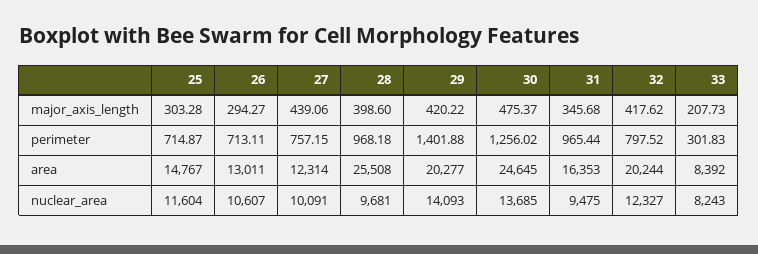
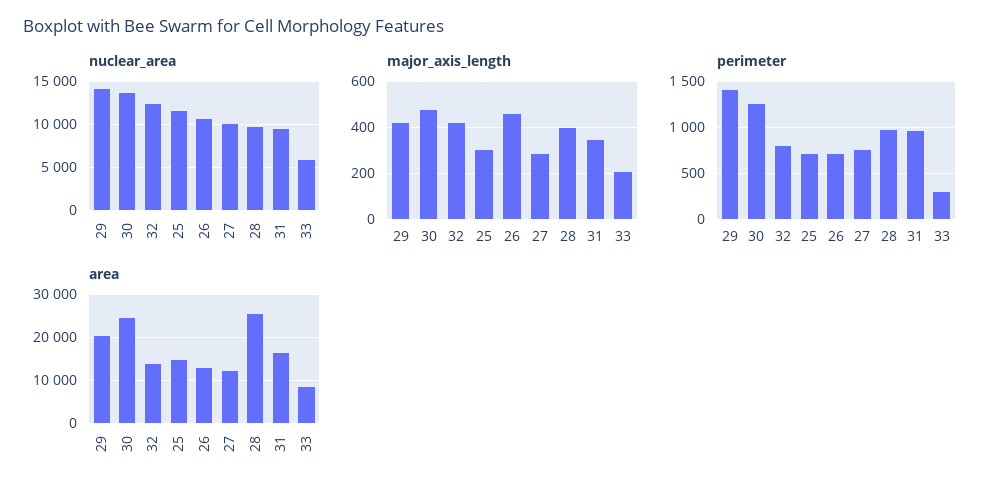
  {
    "major_axis_length": {
      "25": 303.28,
-     "26": 294.27,
+     "26": 450,
-     "27": 439.06,
+     "27": 300,
      "28": 398.6,
      "29": 420.22,
      "30": 475.37,
      "31": 345.68,
      "32": 417.62,
      "33": 207.73
    },
    "perimeter": {
      "25": 714.87,
      "26": 713.11,
      "27": 757.15,
      "28": 968.18,
      "29": 1401.88,
      "30": 1256.02,
      "31": 965.44,
      "32": 797.52,
      "33": 301.83
    },
    "area": {
      "25": 14767,
      "26": 13011,
      "27": 12314,
      "28": 25508,
      "29": 20277,
      "30": 24645,
      "31": 16353,
-     "32": 20244,
+     "32": 14000,
      "33": 8392
    },
    "nuclear_area": {
      "25": 11604,
      "26": 10607,
      "27": 10091,
      "28": 9681,
      "29": 14093,
      "30": 13685,
      "31": 9475,
      "32": 12327,
-     "33": 8243
+     "33": 6000
    }
  }

